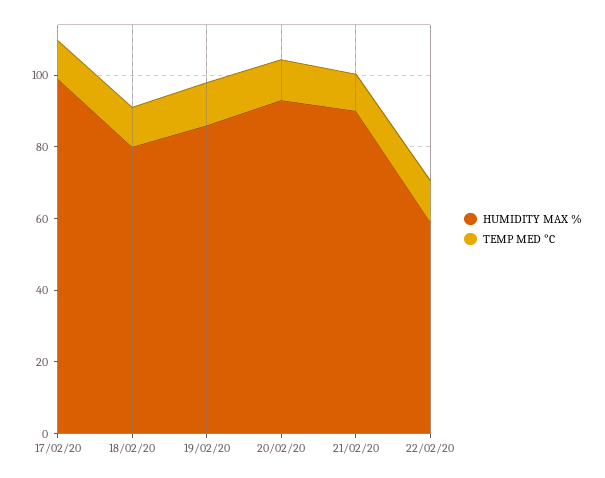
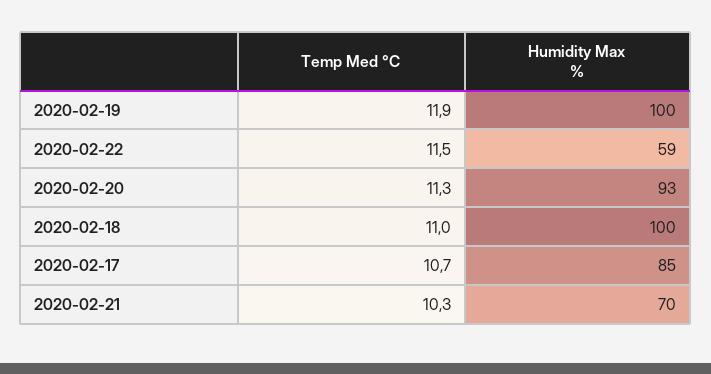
  {
    "HUMIDITY MAX %": {
-     "17/02/20": 100,
+     "17/02/20": 85,
-     "18/02/20": 80,
+     "18/02/20": 100,
-     "19/02/20": 85,
+     "19/02/20": 100,
      "20/02/20": 93,
-     "21/02/20": 90,
+     "21/02/20": 70,
      "22/02/20": 59
    },
    "TEMP MED °C": {
      "17/02/20": 10.7,
      "18/02/20": 11,
      "19/02/20": 11.9,
      "20/02/20": 11.3,
      "21/02/20": 10.3,
      "22/02/20": 11.5
    }
  }

